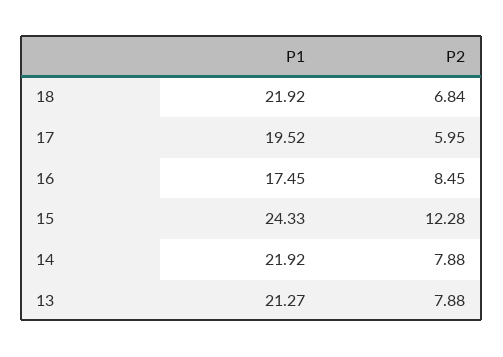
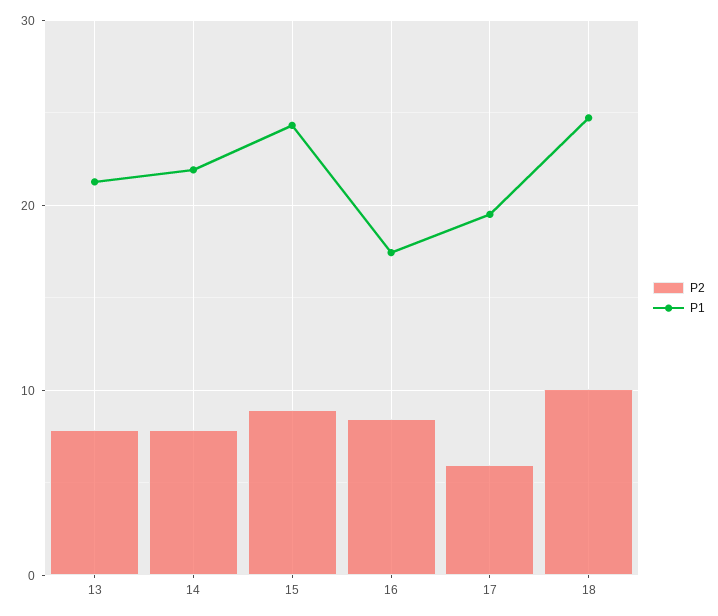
  {
    "P1": {
-     "18": 21.92,
+     "18": 25,
      "17": 19.52,
      "16": 17.45,
      "15": 24.33,
      "14": 21.92,
      "13": 21.27
    },
    "P2": {
-     "18": 6.84,
+     "18": 10,
      "17": 5.95,
      "16": 8.45,
-     "15": 12.28,
+     "15": 9,
      "14": 7.88,
      "13": 7.88
    }
  }

